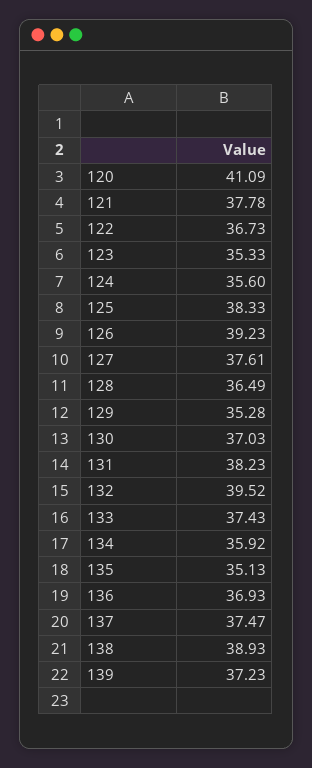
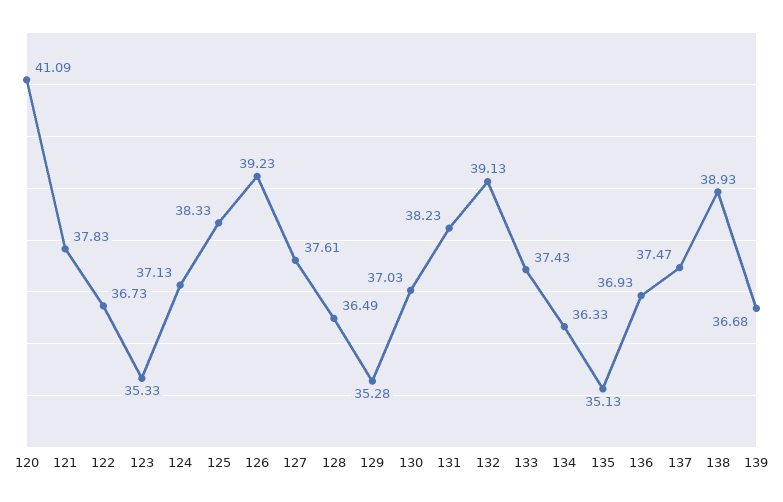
  {
    "120": 41.09,
-   "121": 37.78,
+   "121": 37.83,
    "122": 36.73,
    "123": 35.33,
-   "124": 35.6,
+   "124": 37.13,
    "125": 38.33,
    "126": 39.23,
    "127": 37.61,
    "128": 36.49,
    "129": 35.28,
    "130": 37.03,
    "131": 38.23,
-   "132": 39.52,
+   "132": 39.13,
    "133": 37.43,
-   "134": 35.92,
+   "134": 36.33,
    "135": 35.13,
    "136": 36.93,
    "137": 37.47,
    "138": 38.93,
-   "139": 37.23
+   "139": 36.68
  }

